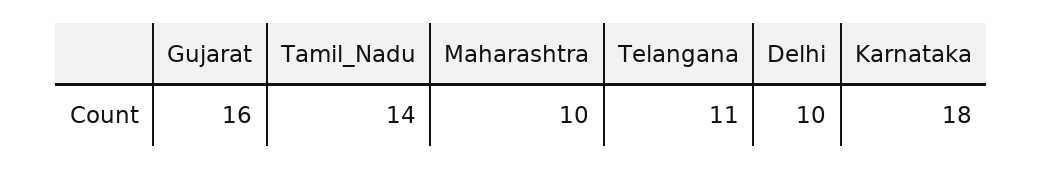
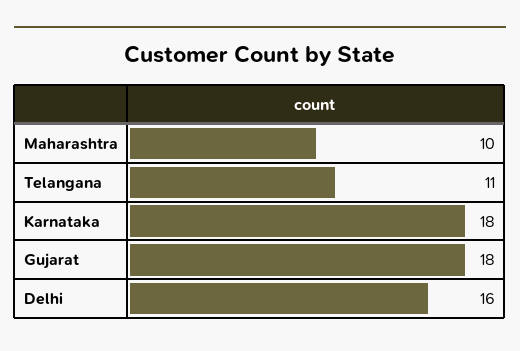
  {
-   "Gujarat": 16,
+   "Gujarat": 18,
-   "Tamil_Nadu": 14,
    "Maharashtra": 10,
    "Telangana": 11,
-   "Delhi": 10,
+   "Delhi": 16,
    "Karnataka": 18
  }

